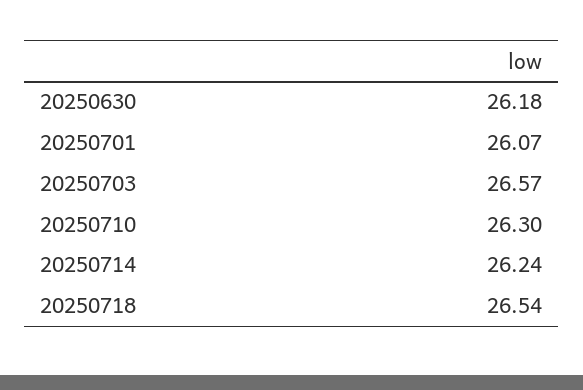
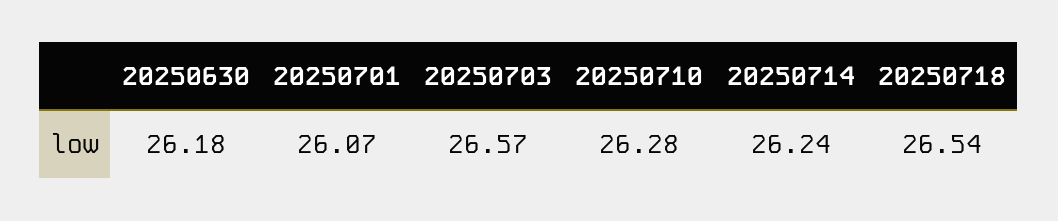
  {
    "20250630": 26.18,
    "20250701": 26.07,
    "20250703": 26.57,
-   "20250710": 26.3,
+   "20250710": 26.28,
    "20250714": 26.24,
    "20250718": 26.54
  }

